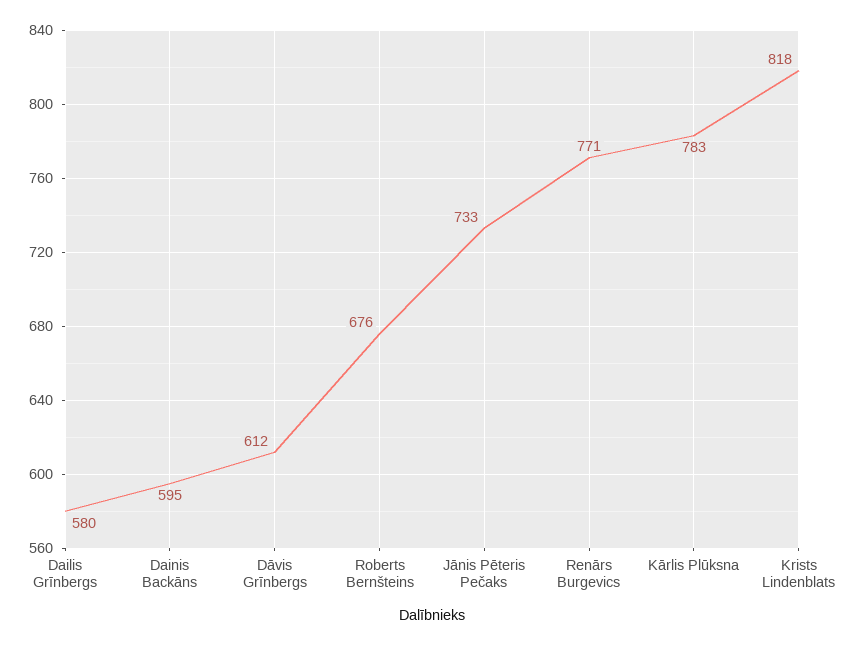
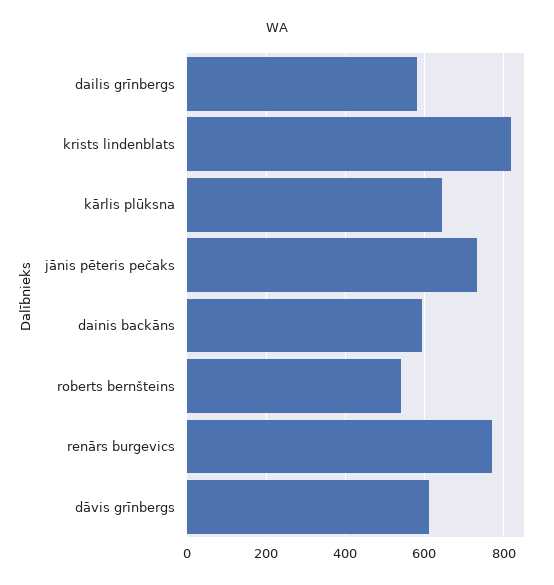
  {
    "Dailis Grīnbergs": 580,
    "Dainis Backāns": 595,
    "Dāvis Grīnbergs": 612,
-   "Roberts Bernšteins": 676,
+   "Roberts Bernšteins": 540,
    "Jānis Pēteris Pečaks": 733,
    "Renārs Burgevics": 771,
-   "Kārlis Plūksna": 783,
+   "Kārlis Plūksna": 640,
    "Krists Lindenblats": 818
  }

